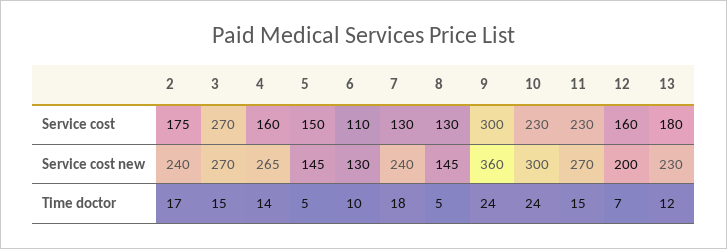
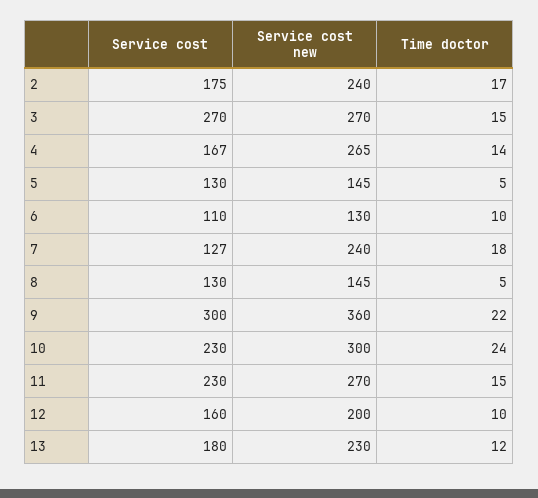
  {
    "2": {
      "Service cost": 175,
      "Service cost new": 240,
      "Time doctor": 17
    },
    "3": {
      "Service cost": 270,
      "Service cost new": 270,
      "Time doctor": 15
    },
    "4": {
-     "Service cost": 160,
+     "Service cost": 167,
      "Service cost new": 265,
      "Time doctor": 14
    },
    "5": {
-     "Service cost": 150,
+     "Service cost": 130,
      "Service cost new": 145,
      "Time doctor": 5
    },
    "6": {
      "Service cost": 110,
      "Service cost new": 130,
      "Time doctor": 10
    },
    "7": {
-     "Service cost": 130,
+     "Service cost": 127,
      "Service cost new": 240,
      "Time doctor": 18
    },
    "8": {
      "Service cost": 130,
      "Service cost new": 145,
      "Time doctor": 5
    },
    "9": {
      "Service cost": 300,
      "Service cost new": 360,
-     "Time doctor": 24
+     "Time doctor": 22
    },
    "10": {
      "Service cost": 230,
      "Service cost new": 300,
      "Time doctor": 24
    },
    "11": {
      "Service cost": 230,
      "Service cost new": 270,
      "Time doctor": 15
    },
    "12": {
      "Service cost": 160,
      "Service cost new": 200,
-     "Time doctor": 7
+     "Time doctor": 10
    },
    "13": {
      "Service cost": 180,
      "Service cost new": 230,
      "Time doctor": 12
    }
  }

